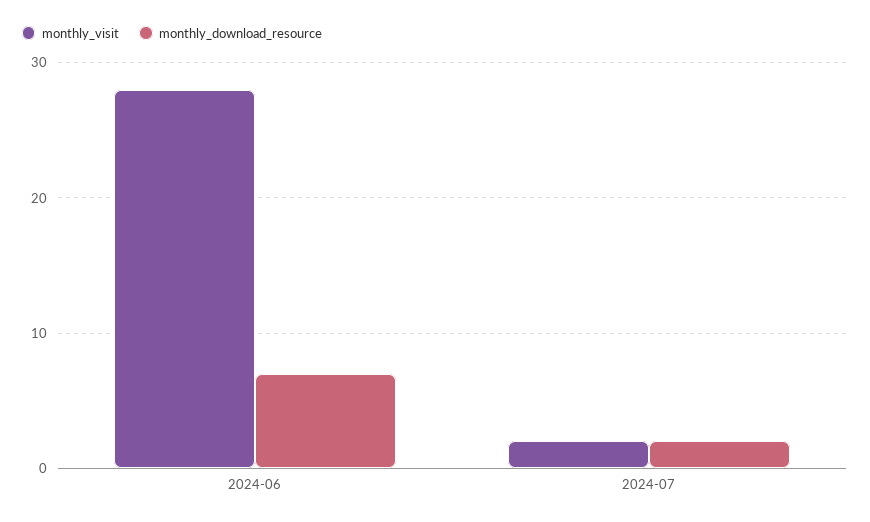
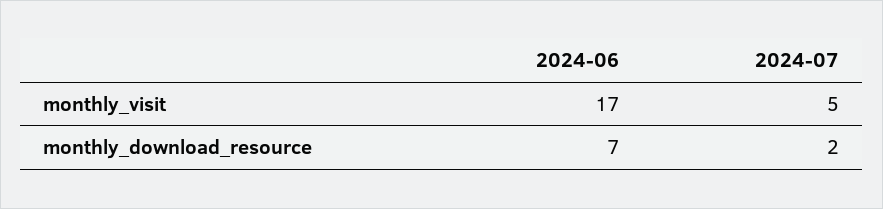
  {
    "monthly_visit": {
-     "2024-06": 28,
+     "2024-06": 17,
-     "2024-07": 2
+     "2024-07": 5
    },
    "monthly_download_resource": {
      "2024-06": 7,
      "2024-07": 2
    }
  }

